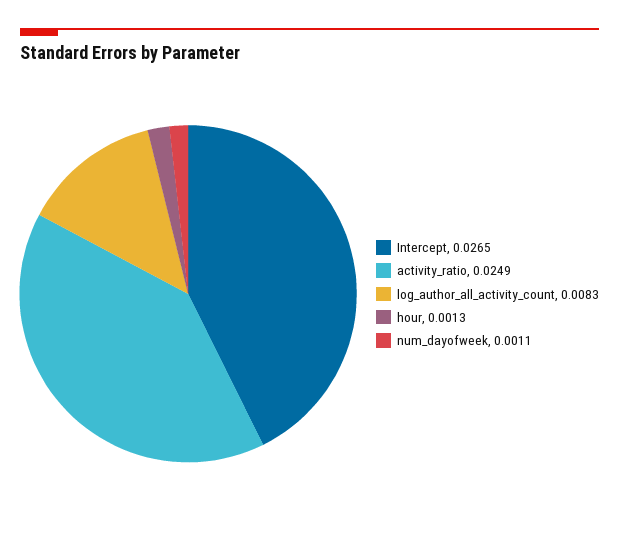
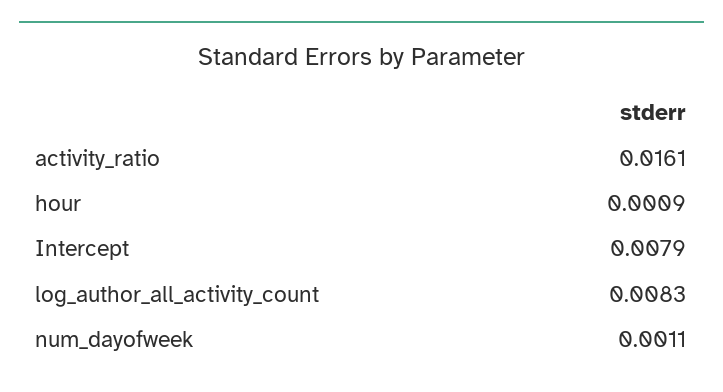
  {
-   "Intercept": 0.0265,
+   "Intercept": 0.0079,
-   "activity_ratio": 0.0249,
+   "activity_ratio": 0.0161,
    "log_author_all_activity_count": 0.0083,
-   "hour": 0.0013,
+   "hour": 0.0009,
    "num_dayofweek": 0.0011
  }

